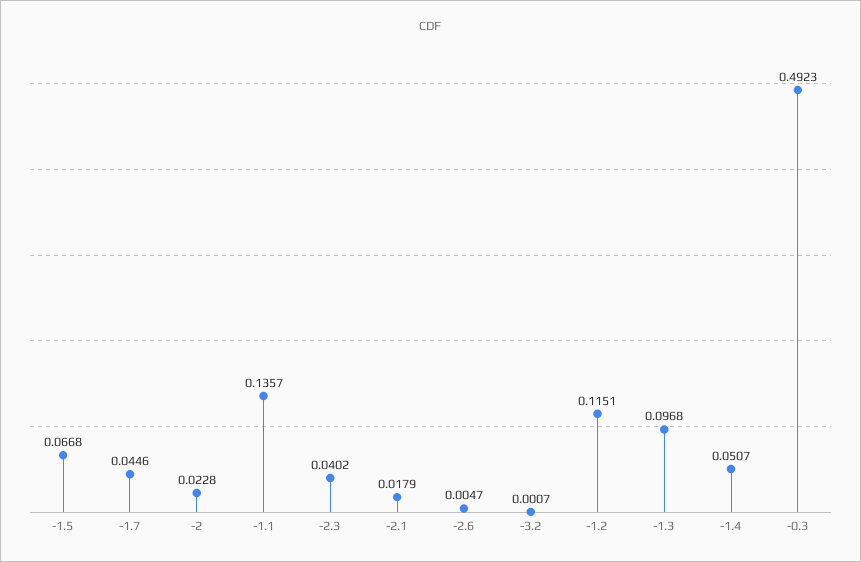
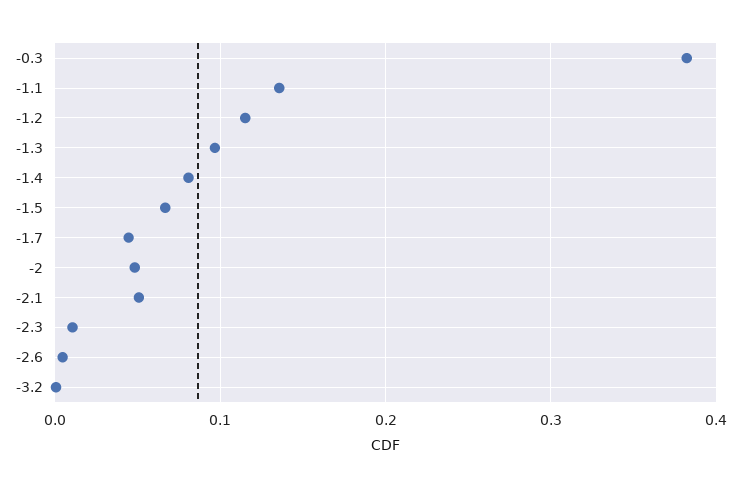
  {
    "-1.5": 0.0668,
    "-1.7": 0.0446,
-   "-2": 0.0228,
+   "-2": 0.05,
    "-1.1": 0.1357,
-   "-2.3": 0.0402,
+   "-2.3": 0.01,
-   "-2.1": 0.0179,
+   "-2.1": 0.05,
    "-2.6": 0.0047,
    "-3.2": 0.0007,
    "-1.2": 0.1151,
    "-1.3": 0.0968,
-   "-1.4": 0.0507,
+   "-1.4": 0.08,
-   "-0.3": 0.4923
+   "-0.3": 0.38
  }

